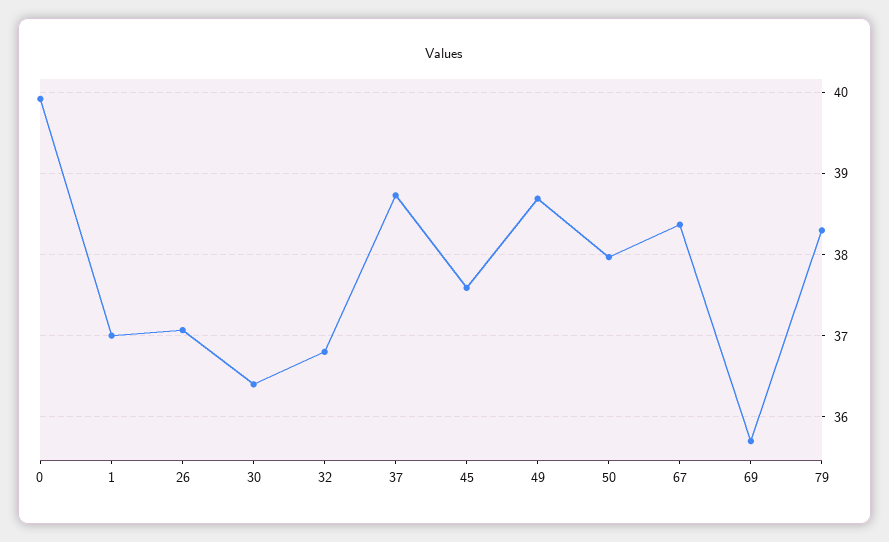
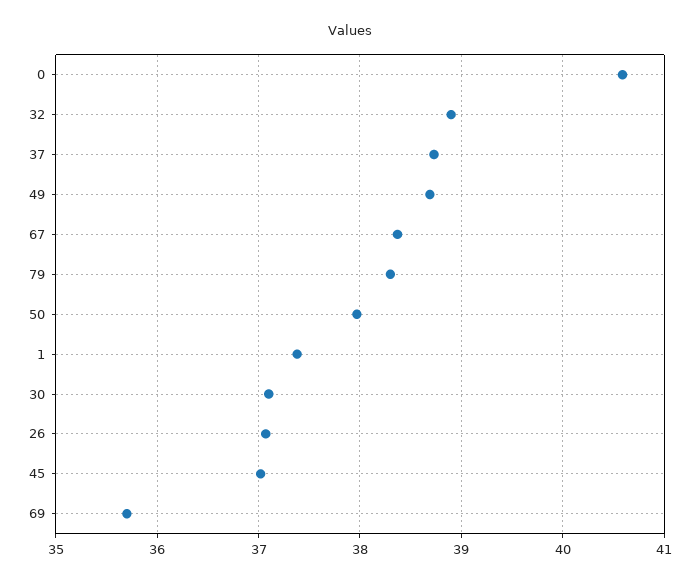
  {
-   "0": 39.9,
+   "0": 40.6,
-   "1": 37,
+   "1": 37.4,
    "26": 37.1,
-   "30": 36.4,
+   "30": 37.1,
-   "32": 36.8,
+   "32": 38.9,
    "37": 38.7,
-   "45": 37.6,
+   "45": 37,
    "49": 38.7,
    "50": 38,
    "67": 38.4,
    "69": 35.7,
    "79": 38.3
  }

